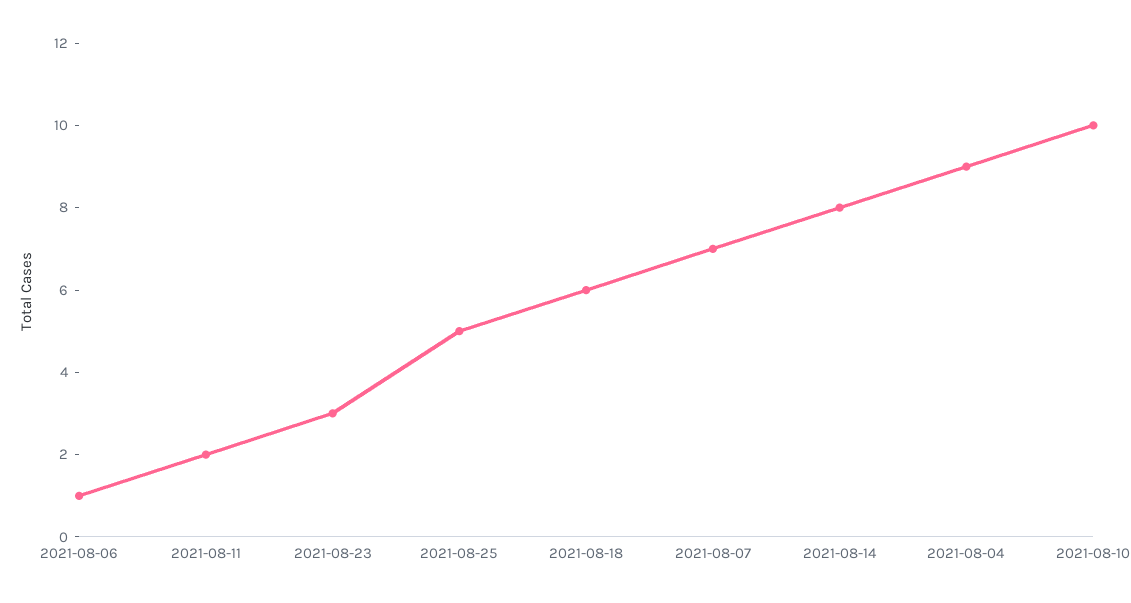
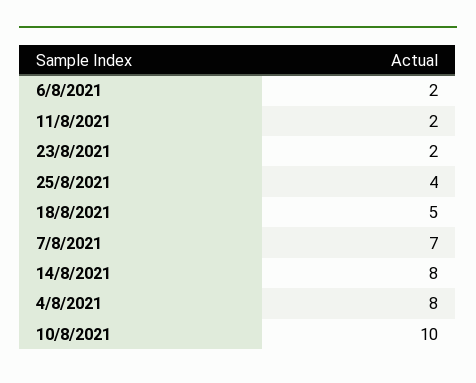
  {
-   "2021-08-06": 1,
+   "2021-08-06": 2,
    "2021-08-11": 2,
-   "2021-08-23": 3,
+   "2021-08-23": 2,
-   "2021-08-25": 5,
+   "2021-08-25": 4,
-   "2021-08-18": 6,
+   "2021-08-18": 5,
    "2021-08-07": 7,
    "2021-08-14": 8,
-   "2021-08-04": 9,
+   "2021-08-04": 8,
    "2021-08-10": 10
  }

